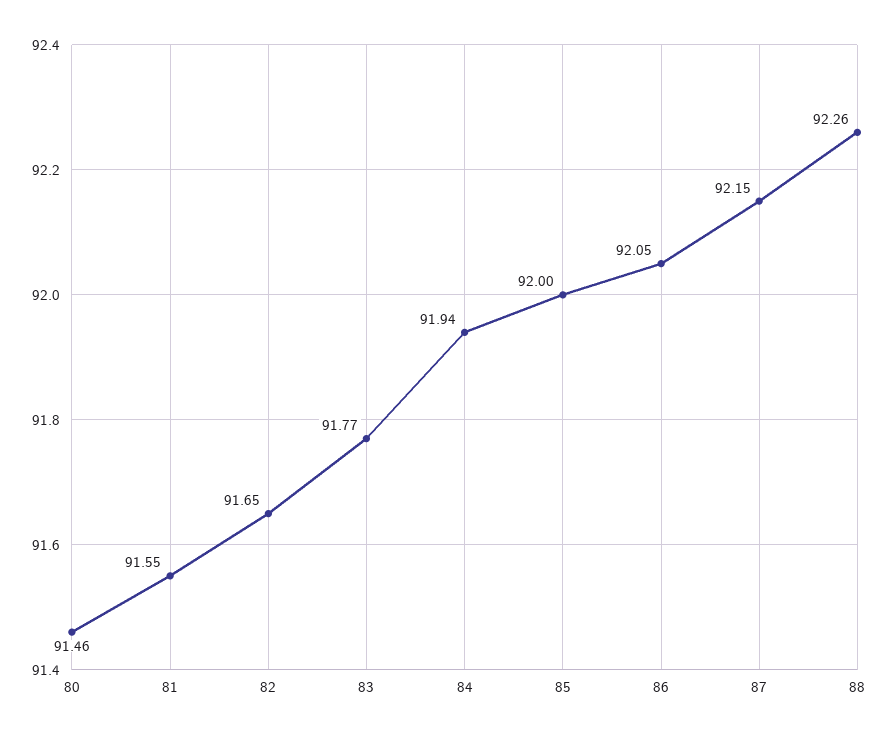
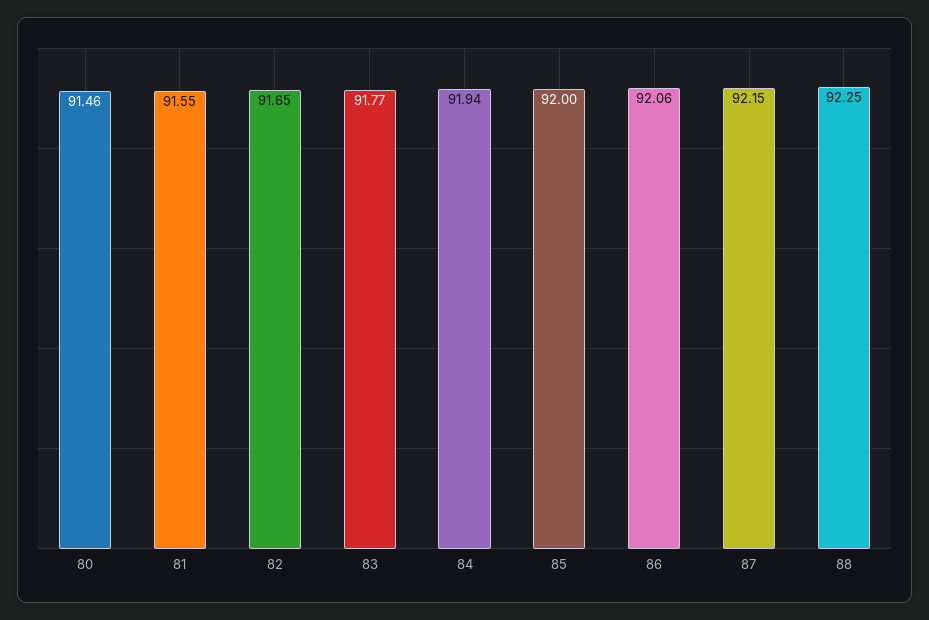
  {
    "80": 91.46,
    "81": 91.55,
    "82": 91.65,
    "83": 91.77,
    "84": 91.94,
    "85": 92,
-   "86": 92.05,
+   "86": 92.06,
    "87": 92.15,
-   "88": 92.26
+   "88": 92.25
  }

